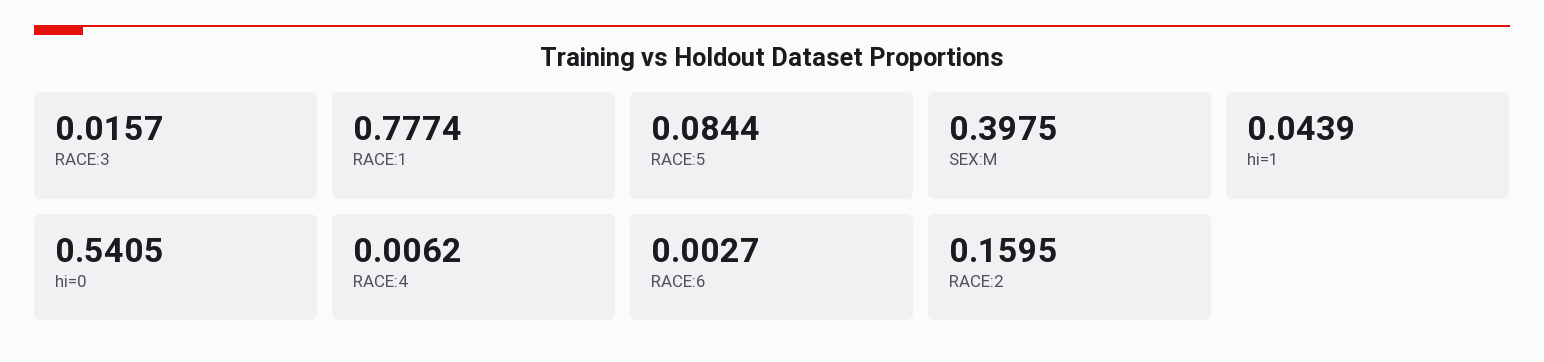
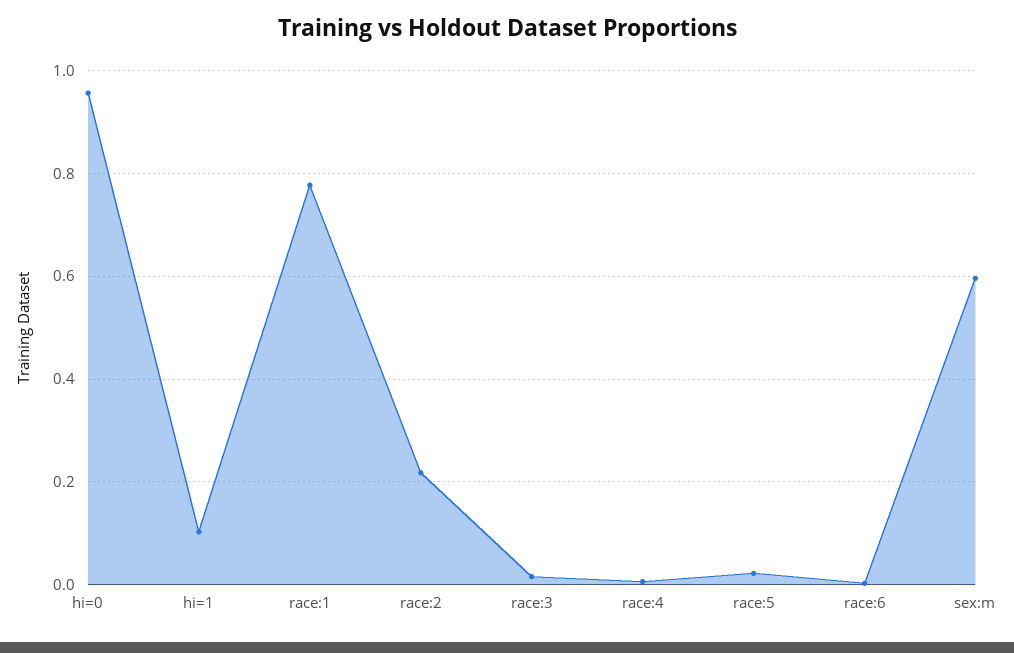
  {
    "RACE:3": 0.0157,
    "RACE:1": 0.7774,
-   "RACE:5": 0.0844,
+   "RACE:5": 0.02,
-   "SEX:M": 0.3975,
+   "SEX:M": 0.6,
-   "hi=1": 0.0439,
+   "hi=1": 0.1,
-   "hi=0": 0.5405,
+   "hi=0": 0.96,
    "RACE:4": 0.0062,
    "RACE:6": 0.0027,
-   "RACE:2": 0.1595
+   "RACE:2": 0.22
  }

